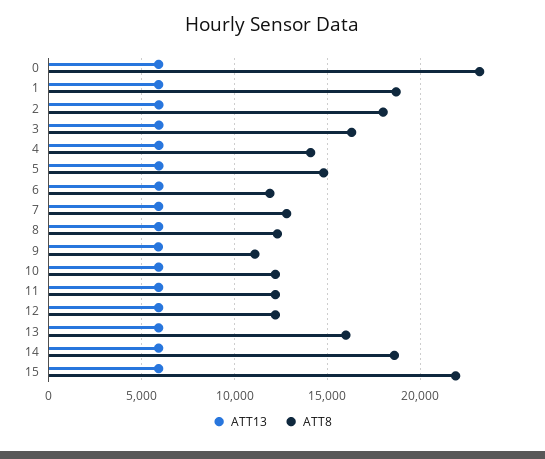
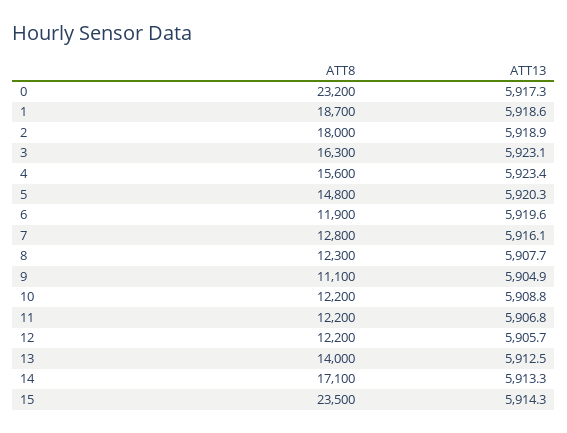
  {
    "ATT13": {
      "0": 5917.3,
      "1": 5918.6,
      "2": 5918.9,
      "3": 5923.1,
      "4": 5923.4,
      "5": 5920.3,
      "6": 5919.6,
      "7": 5916.1,
      "8": 5907.7,
      "9": 5904.9,
      "10": 5908.8,
      "11": 5906.8,
      "12": 5905.7,
      "13": 5912.5,
      "14": 5913.3,
      "15": 5914.3
    },
    "ATT8": {
      "0": 23200,
      "1": 18700,
      "2": 18000,
      "3": 16300,
-     "4": 14000,
+     "4": 15600,
      "5": 14800,
      "6": 11900,
      "7": 12800,
      "8": 12300,
      "9": 11100,
      "10": 12200,
      "11": 12200,
      "12": 12200,
-     "13": 16000,
+     "13": 14000,
-     "14": 18500,
+     "14": 17100,
-     "15": 22000
+     "15": 23500
    }
  }

